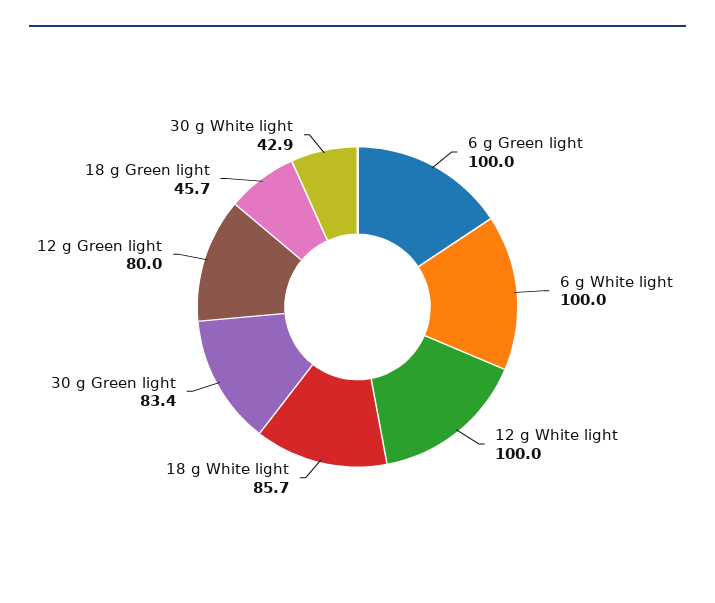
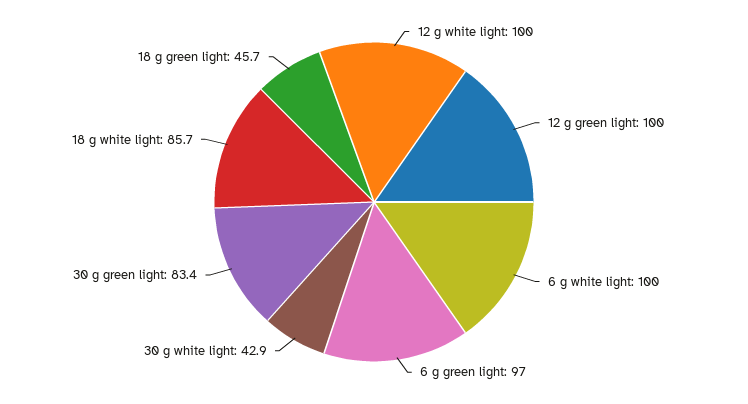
  {
-   "6 g Green light": 100,
+   "6 g Green light": 97,
    "6 g White light": 100,
    "12 g White light": 100,
    "18 g White light": 85.7,
    "30 g Green light": 83.4,
-   "12 g Green light": 80,
+   "12 g Green light": 100,
    "18 g Green light": 45.7,
    "30 g White light": 42.9
  }

